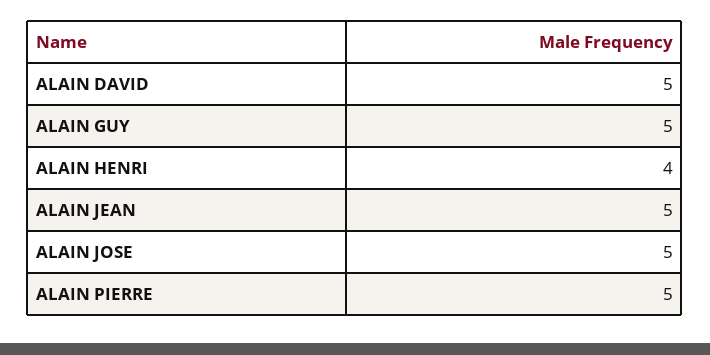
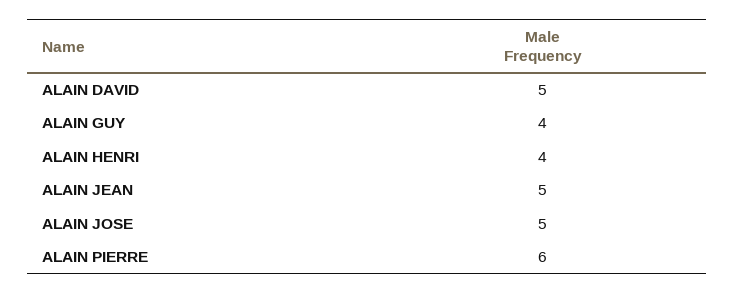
  {
    "ALAIN DAVID": 5,
-   "ALAIN GUY": 5,
+   "ALAIN GUY": 4,
    "ALAIN HENRI": 4,
    "ALAIN JEAN": 5,
    "ALAIN JOSE": 5,
-   "ALAIN PIERRE": 5
+   "ALAIN PIERRE": 6
  }

